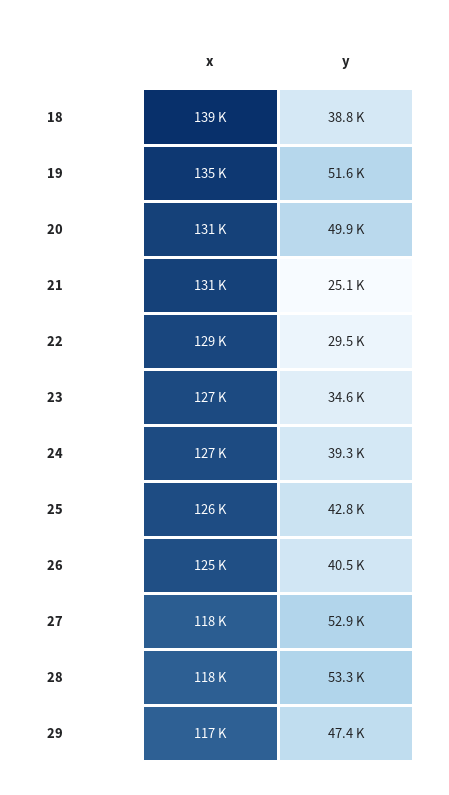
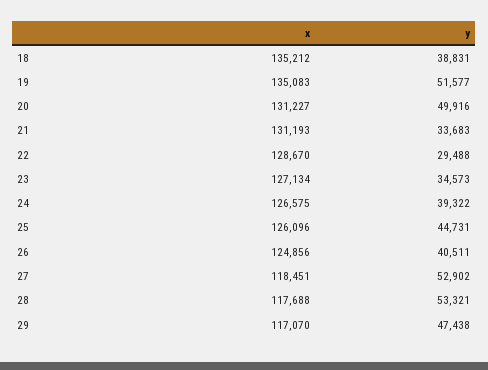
  {
    "x": {
-     "18": 139000,
+     "18": 135212,
      "19": 135083,
      "20": 131227,
      "21": 131193,
      "22": 128670,
      "23": 127134,
      "24": 126575,
      "25": 126096,
      "26": 124856,
      "27": 118451,
      "28": 117688,
      "29": 117070
    },
    "y": {
      "18": 38831,
      "19": 51577,
      "20": 49916,
-     "21": 25100,
+     "21": 33683,
      "22": 29488,
      "23": 34573,
      "24": 39322,
-     "25": 42800,
+     "25": 44731,
      "26": 40511,
      "27": 52902,
      "28": 53321,
      "29": 47438
    }
  }

